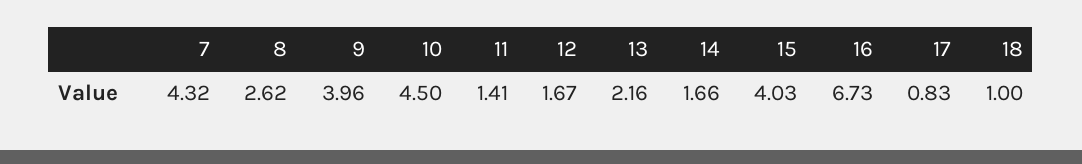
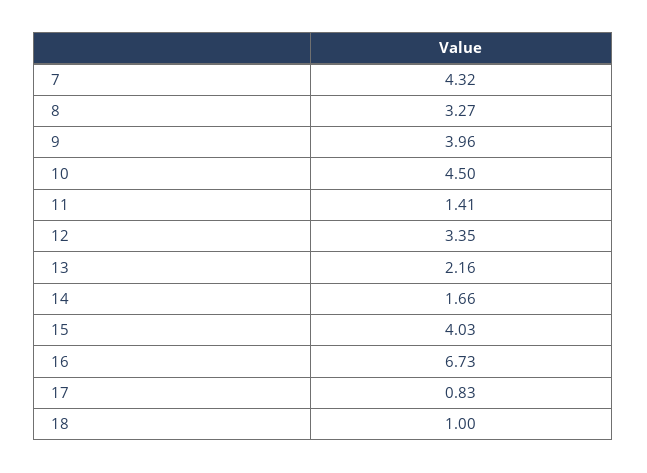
  {
    "7": 4.32,
-   "8": 2.62,
+   "8": 3.27,
    "9": 3.96,
    "10": 4.5,
    "11": 1.41,
-   "12": 1.67,
+   "12": 3.35,
    "13": 2.16,
    "14": 1.66,
    "15": 4.03,
    "16": 6.73,
    "17": 0.83,
    "18": 1
  }

